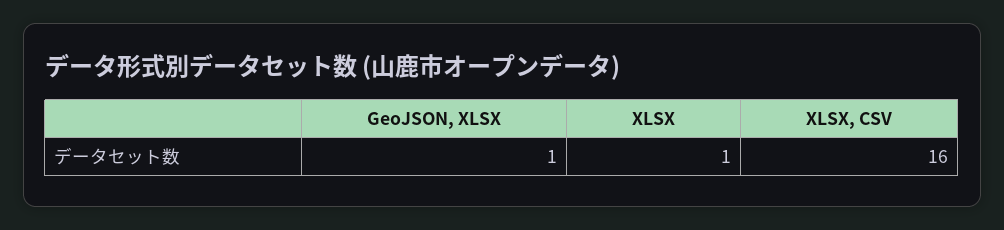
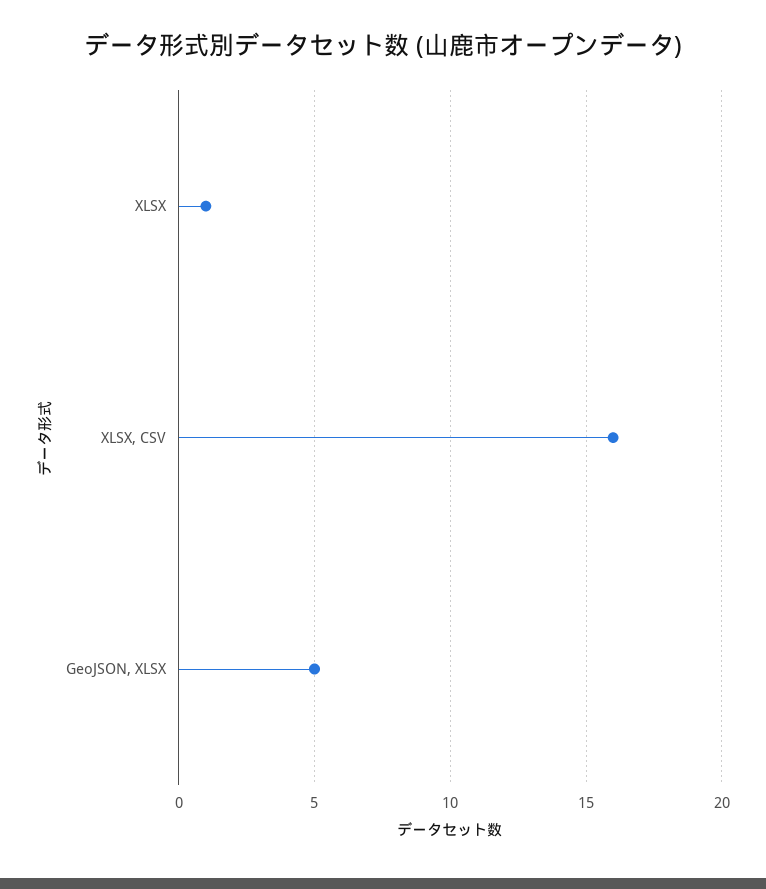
  {
-   "GeoJSON, XLSX": 1,
+   "GeoJSON, XLSX": 5,
    "XLSX": 1,
    "XLSX, CSV": 16
  }

